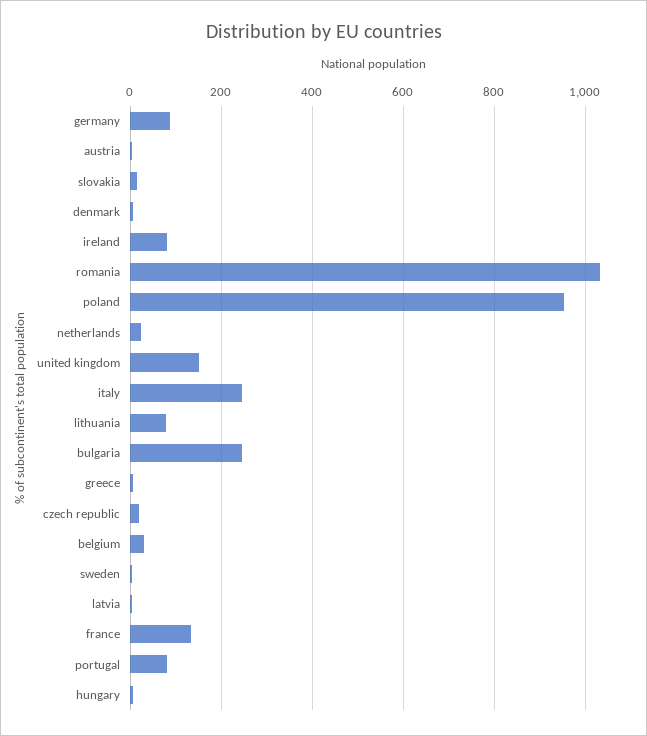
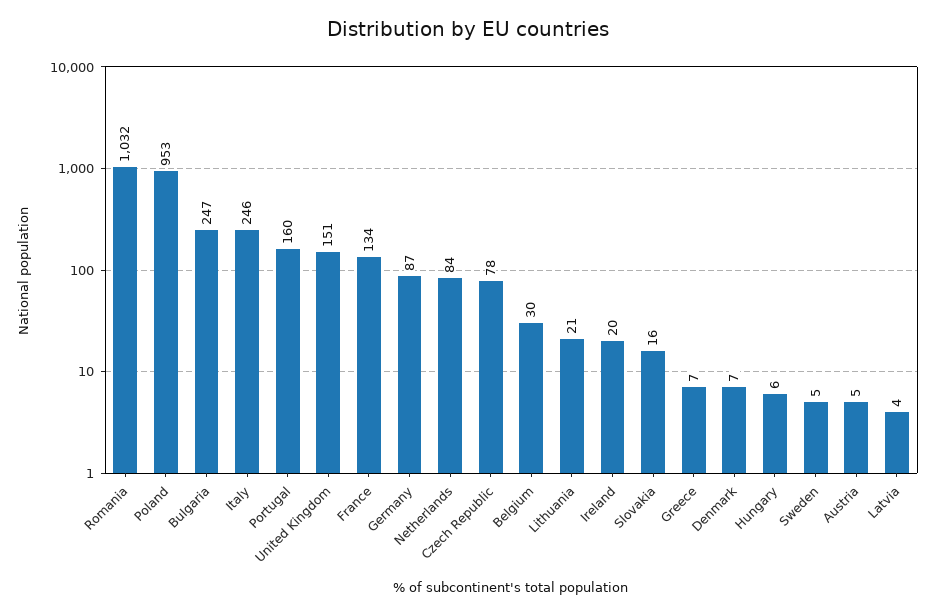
  {
    "germany": 87,
    "austria": 5,
    "slovakia": 16,
    "denmark": 7,
-   "ireland": 80,
+   "ireland": 20,
    "romania": 1032,
    "poland": 953,
-   "netherlands": 20,
+   "netherlands": 84,
    "united kingdom": 151,
    "italy": 246,
-   "lithuania": 80,
+   "lithuania": 21,
    "bulgaria": 247,
    "greece": 7,
-   "czech republic": 20,
+   "czech republic": 78,
    "belgium": 30,
    "sweden": 5,
    "latvia": 4,
    "france": 134,
-   "portugal": 80,
+   "portugal": 160,
    "hungary": 6
  }

